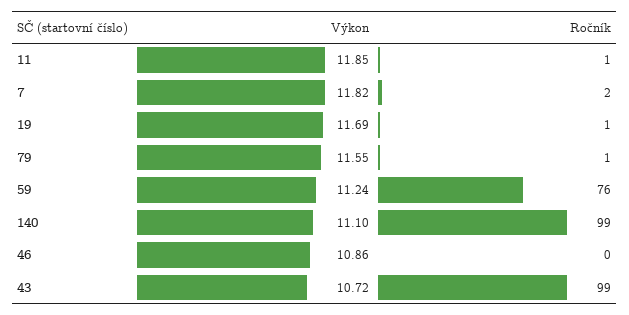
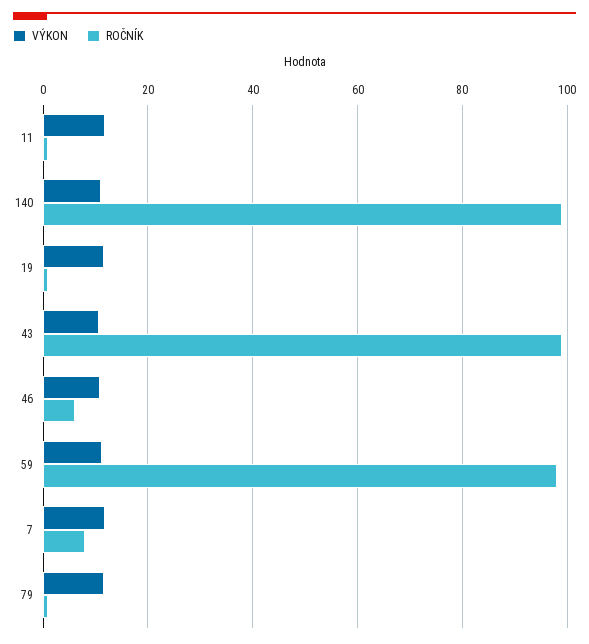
  {
    "Výkon": {
      "11": 11.85,
      "7": 11.82,
      "19": 11.69,
      "79": 11.55,
      "59": 11.24,
      "140": 11.1,
      "46": 10.86,
      "43": 10.72
    },
    "Ročník": {
      "11": 1,
-     "7": 2,
+     "7": 8,
      "19": 1,
      "79": 1,
-     "59": 76,
+     "59": 98,
      "140": 99,
-     "46": 0,
+     "46": 6,
      "43": 99
    }
  }

